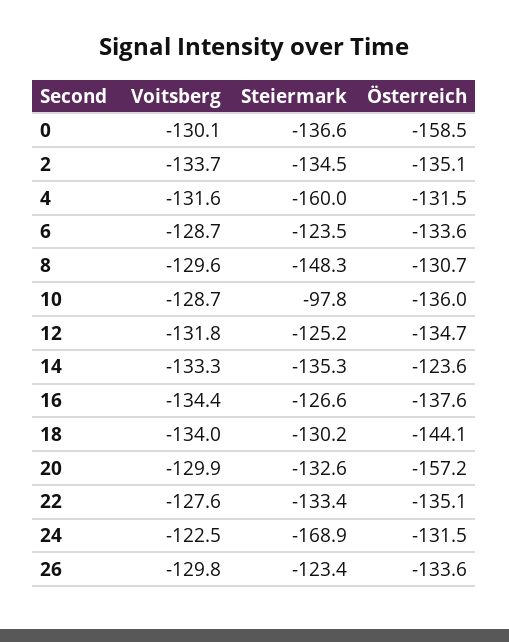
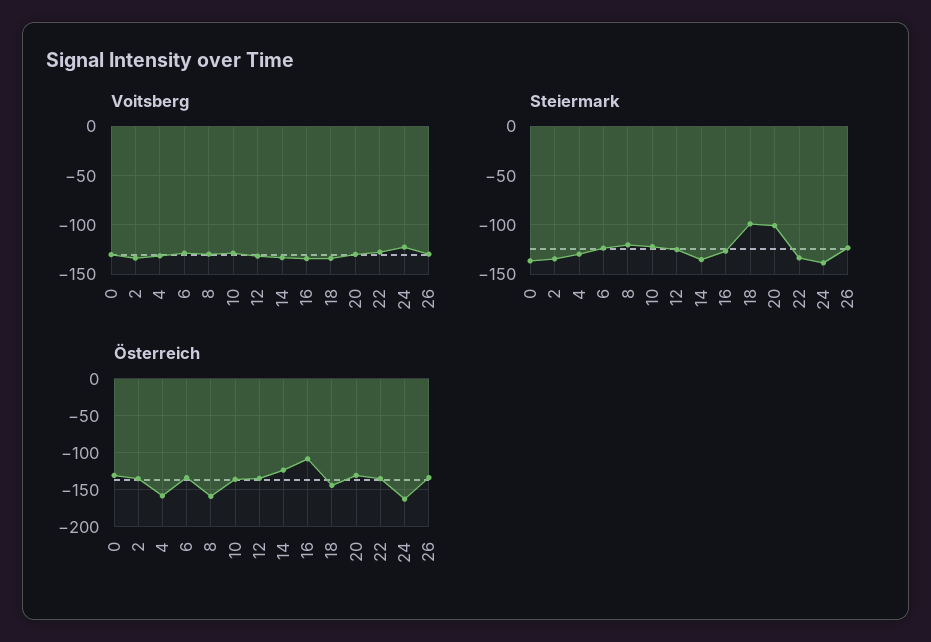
  {
    "Voitsberg": {
      "0": -130.1,
      "2": -133.7,
      "4": -131.6,
      "6": -128.7,
      "8": -129.6,
      "10": -128.7,
      "12": -131.8,
      "14": -133.3,
      "16": -134.4,
      "18": -134,
      "20": -129.9,
      "22": -127.6,
      "24": -122.5,
      "26": -129.8
    },
    "Steiermark": {
      "0": -136.6,
      "2": -134.5,
-     "4": -160,
+     "4": -130,
      "6": -123.5,
-     "8": -148.3,
+     "8": -120,
-     "10": -97.8,
+     "10": -120,
      "12": -125.2,
      "14": -135.3,
      "16": -126.6,
-     "18": -130.2,
+     "18": -100,
-     "20": -132.6,
+     "20": -100,
      "22": -133.4,
-     "24": -168.9,
+     "24": -140,
      "26": -123.4
    },
    "Österreich": {
-     "0": -158.5,
+     "0": -130,
      "2": -135.1,
-     "4": -131.5,
+     "4": -160,
      "6": -133.6,
-     "8": -130.7,
+     "8": -160,
      "10": -136,
      "12": -134.7,
      "14": -123.6,
-     "16": -137.6,
+     "16": -110,
      "18": -144.1,
-     "20": -157.2,
+     "20": -130,
      "22": -135.1,
-     "24": -131.5,
+     "24": -160,
      "26": -133.6
    }
  }

